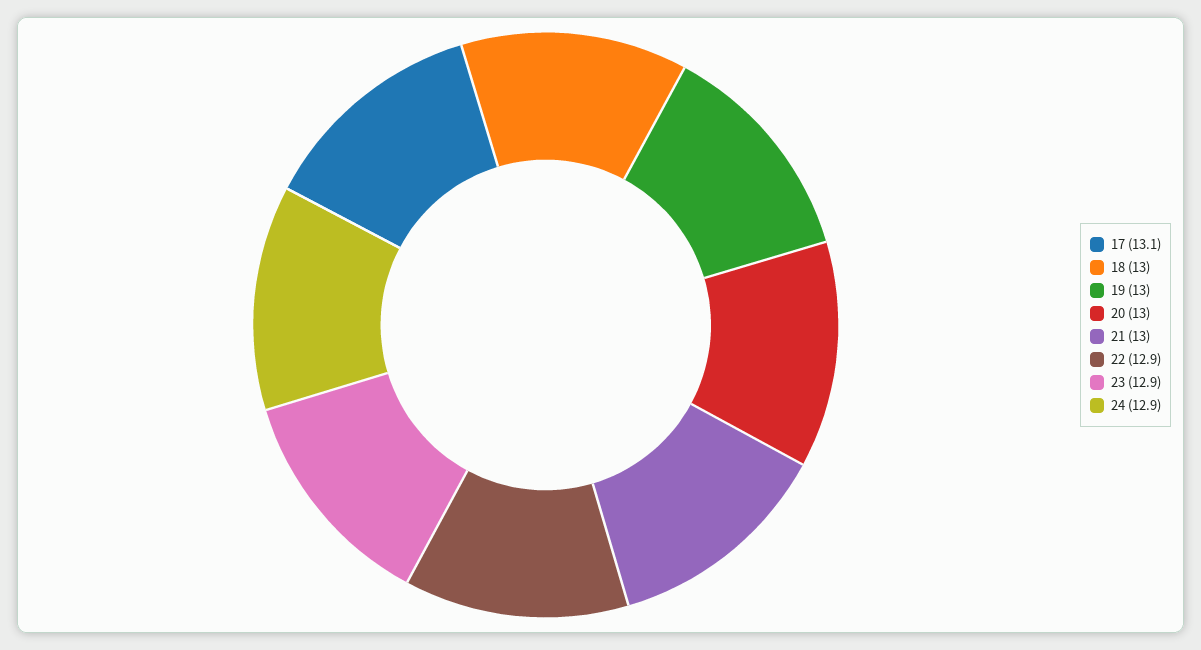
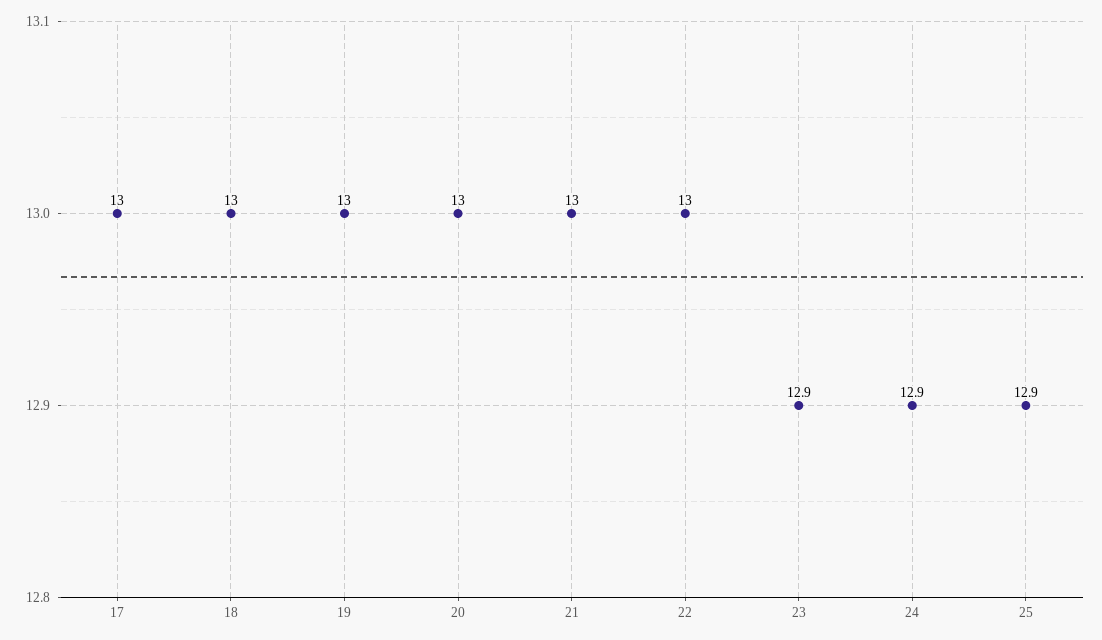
  {
-   "17": 13.1,
+   "17": 13,
    "18": 13,
    "19": 13,
    "20": 13,
    "21": 13,
-   "22": 12.9,
+   "22": 13,
    "23": 12.9,
-   "24": 12.9
+   "24": 12.9,
+   "25": 12.9
  }

